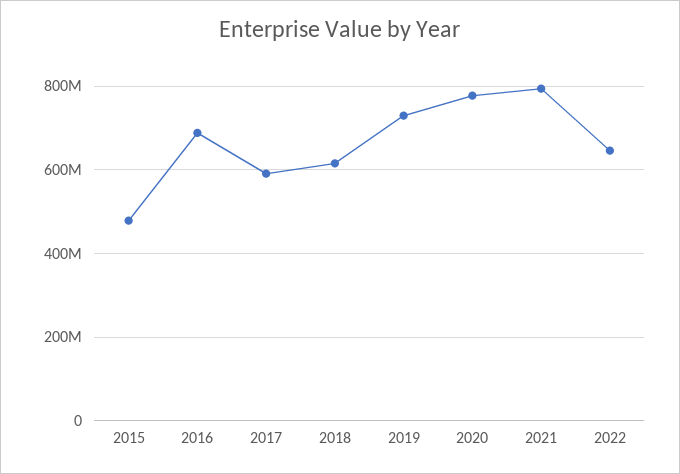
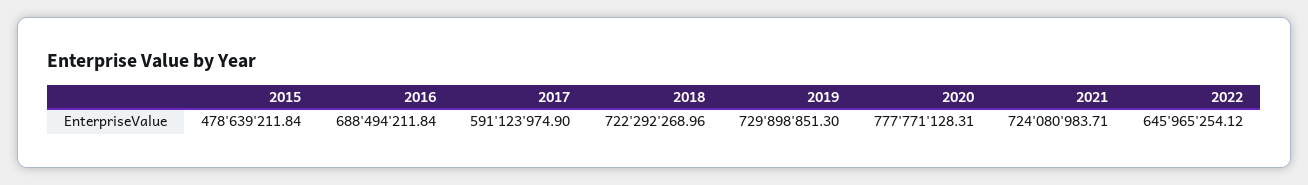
  {
    "2015": 478639211.84,
    "2016": 688494211.84,
    "2017": 591123974.9,
-   "2018": 620000000,
+   "2018": 722292268.96,
    "2019": 729898851.3,
    "2020": 777771128.31,
-   "2021": 800000000,
+   "2021": 724080983.71,
    "2022": 645965254.12
  }

